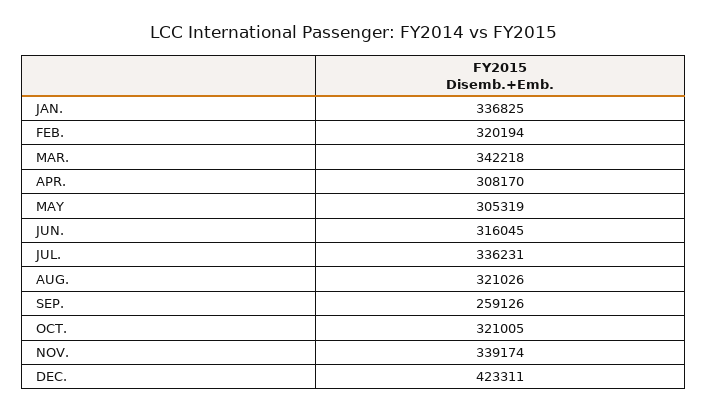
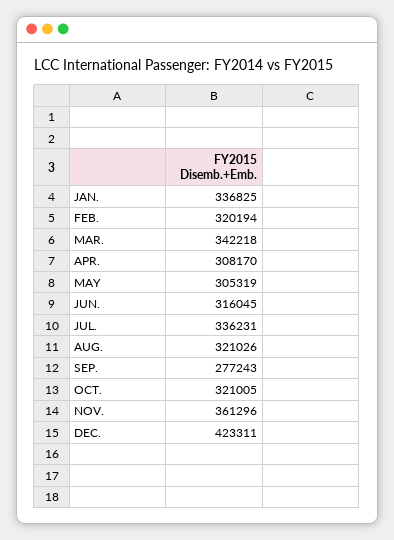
  {
    "JAN.": 336825,
    "FEB.": 320194,
    "MAR.": 342218,
    "APR.": 308170,
    "MAY": 305319,
    "JUN.": 316045,
    "JUL.": 336231,
    "AUG.": 321026,
-   "SEP.": 259126,
+   "SEP.": 277243,
    "OCT.": 321005,
-   "NOV.": 339174,
+   "NOV.": 361296,
    "DEC.": 423311
  }

